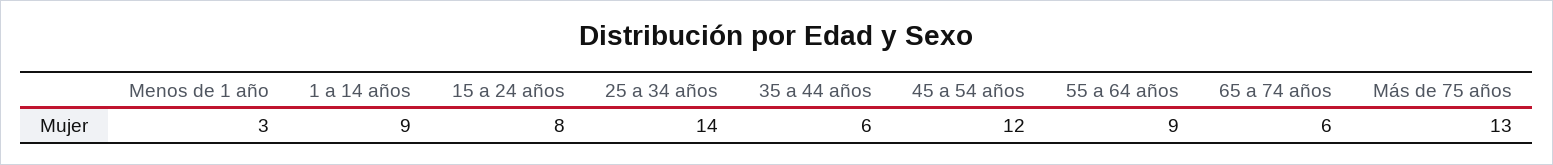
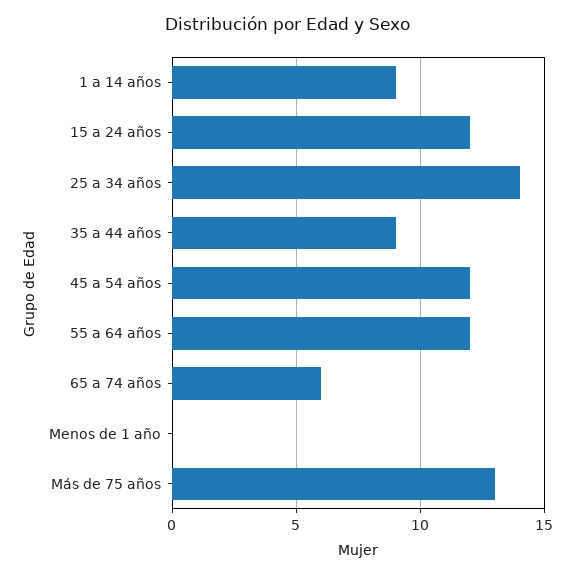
  {
-   "Menos de 1 año": 3,
+   "Menos de 1 año": 0,
    "1 a 14 años": 9,
-   "15 a 24 años": 8,
+   "15 a 24 años": 12,
    "25 a 34 años": 14,
-   "35 a 44 años": 6,
+   "35 a 44 años": 9,
    "45 a 54 años": 12,
-   "55 a 64 años": 9,
+   "55 a 64 años": 12,
    "65 a 74 años": 6,
    "Más de 75 años": 13
  }

